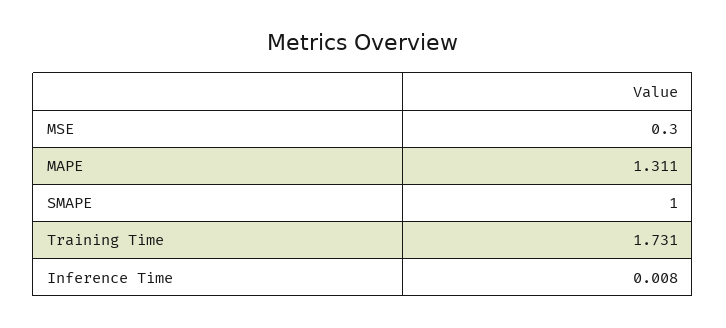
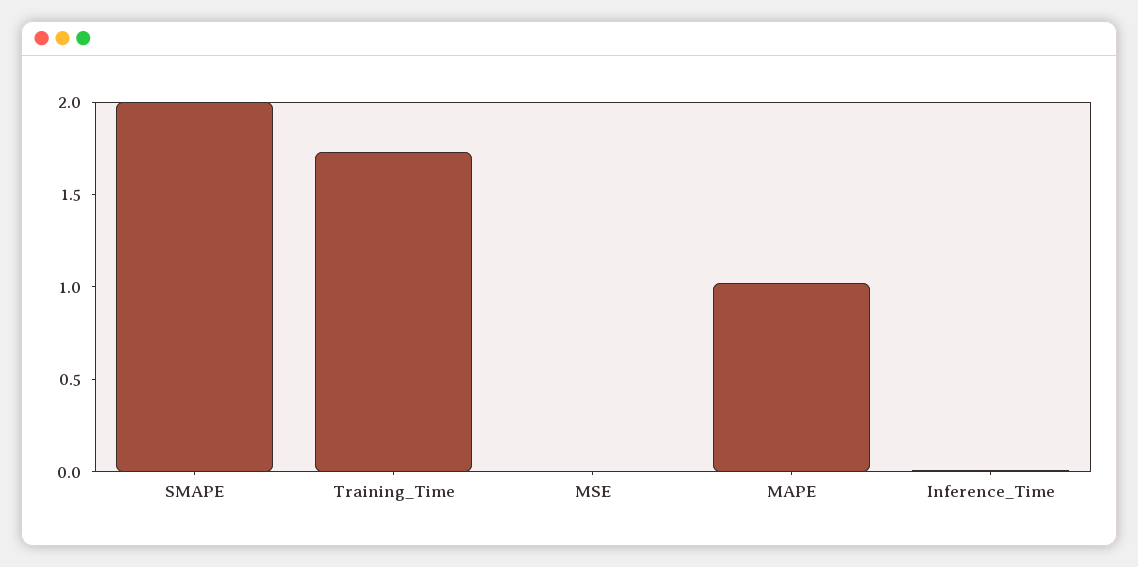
  {
-   "MSE": 0.3,
+   "MSE": 0,
-   "MAPE": 1.311,
+   "MAPE": 1,
-   "SMAPE": 1,
+   "SMAPE": 2,
    "Training Time": 1.731,
    "Inference Time": 0.008
  }

